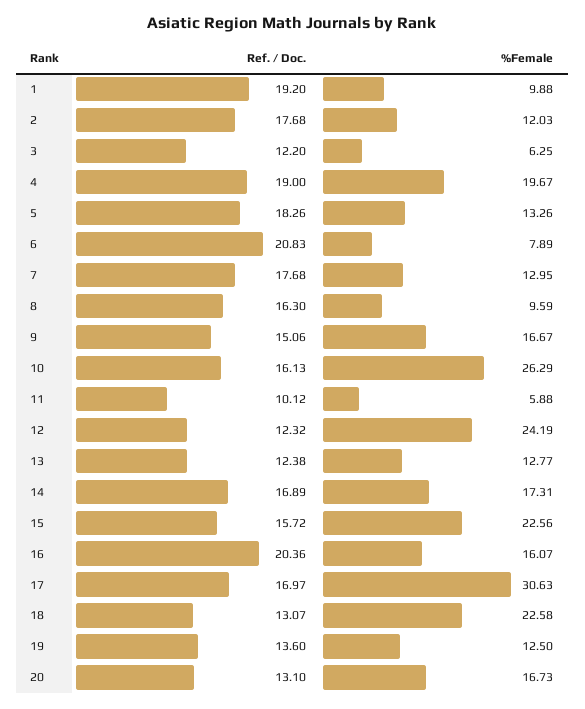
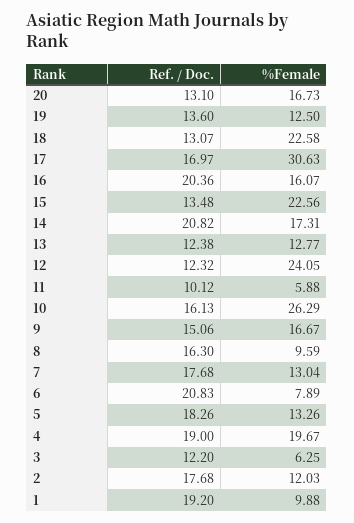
  {
    "Ref. / Doc.": {
      "1": 19.2,
      "2": 17.68,
      "3": 12.2,
      "4": 19,
      "5": 18.26,
      "6": 20.83,
      "7": 17.68,
      "8": 16.3,
      "9": 15.06,
      "10": 16.13,
      "11": 10.12,
      "12": 12.32,
      "13": 12.38,
-     "14": 16.89,
+     "14": 20.82,
-     "15": 15.72,
+     "15": 13.48,
      "16": 20.36,
      "17": 16.97,
      "18": 13.07,
      "19": 13.6,
      "20": 13.1
    },
    "%Female": {
      "1": 9.88,
      "2": 12.03,
      "3": 6.25,
      "4": 19.67,
      "5": 13.26,
      "6": 7.89,
-     "7": 12.95,
+     "7": 13.04,
      "8": 9.59,
      "9": 16.67,
      "10": 26.29,
      "11": 5.88,
-     "12": 24.19,
+     "12": 24.05,
      "13": 12.77,
      "14": 17.31,
      "15": 22.56,
      "16": 16.07,
      "17": 30.63,
      "18": 22.58,
      "19": 12.5,
      "20": 16.73
    }
  }

